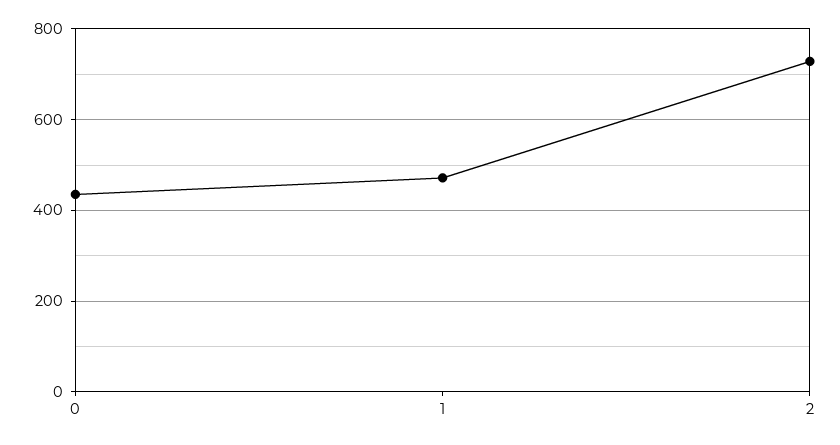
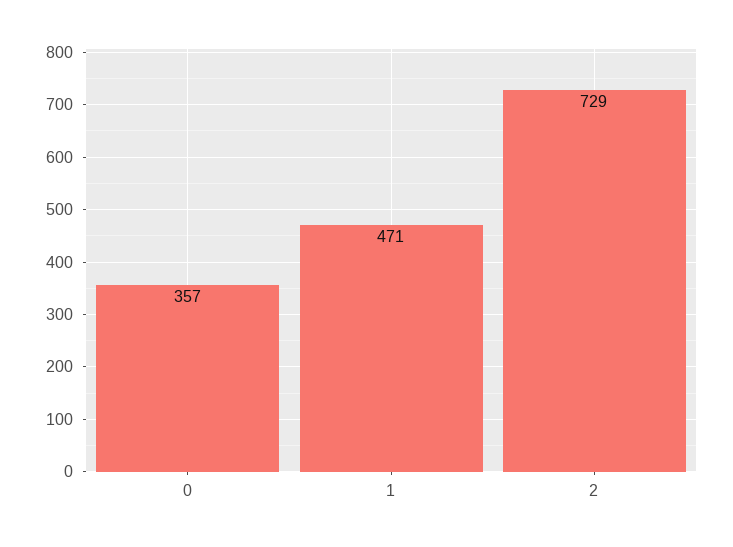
  {
-   "0": 440,
+   "0": 357,
    "1": 471,
    "2": 729
  }

